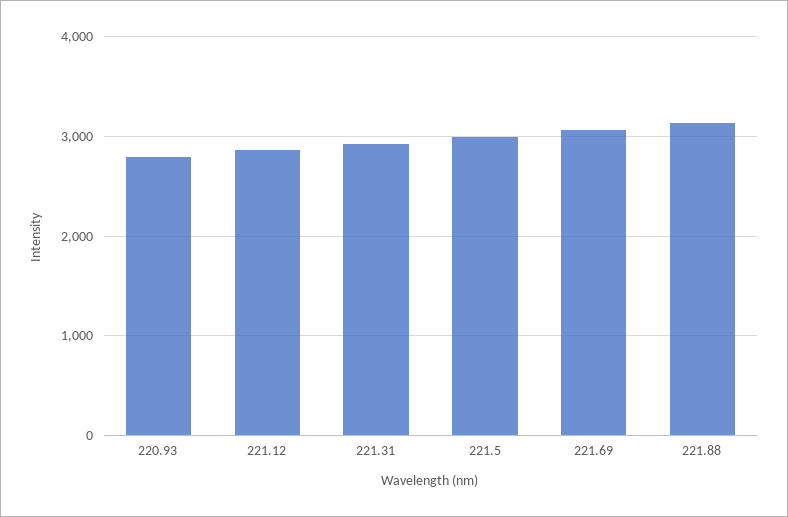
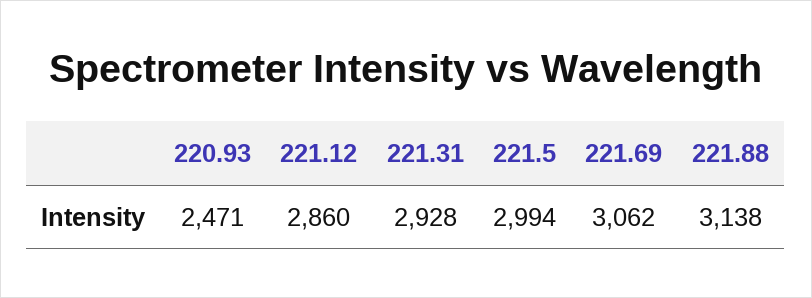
  {
-   "220.93": 2800,
+   "220.93": 2471,
    "221.12": 2860,
    "221.31": 2928,
    "221.5": 2994,
    "221.69": 3062,
    "221.88": 3138
  }

